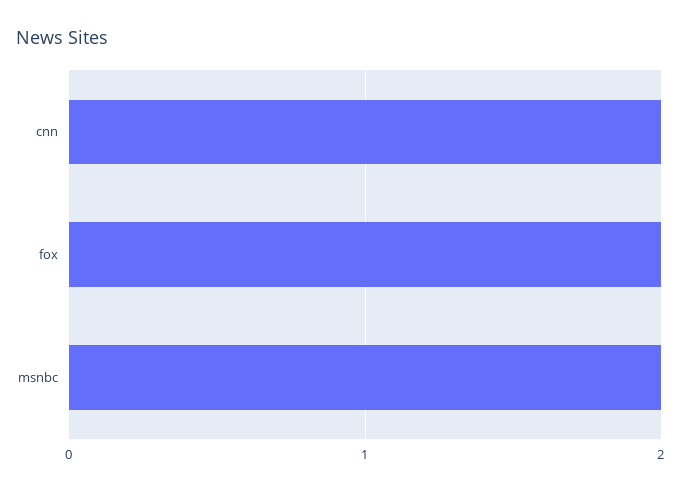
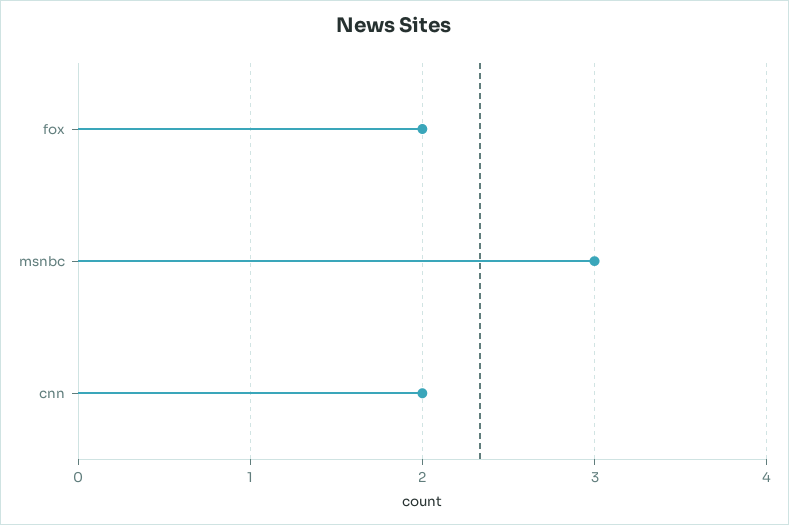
  {
    "cnn": 2,
    "fox": 2,
-   "msnbc": 2
+   "msnbc": 3
  }

